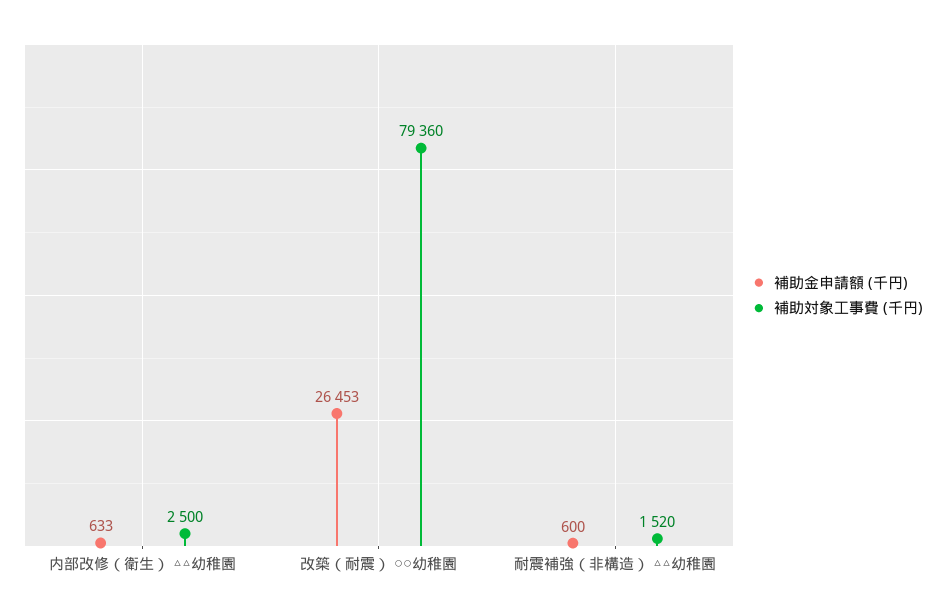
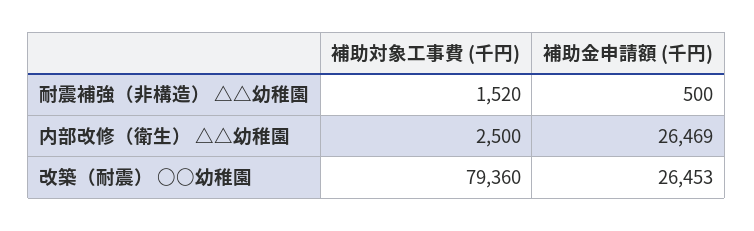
  {
    "補助金申請額 (千円)": {
-     "内部改修（衛生） △△幼稚園": 633,
+     "内部改修（衛生） △△幼稚園": 26469,
      "改築（耐震） ○○幼稚園": 26453,
-     "耐震補強（非構造） △△幼稚園": 600
+     "耐震補強（非構造） △△幼稚園": 500
    },
    "補助対象工事費 (千円)": {
      "内部改修（衛生） △△幼稚園": 2500,
      "改築（耐震） ○○幼稚園": 79360,
      "耐震補強（非構造） △△幼稚園": 1520
    }
  }

